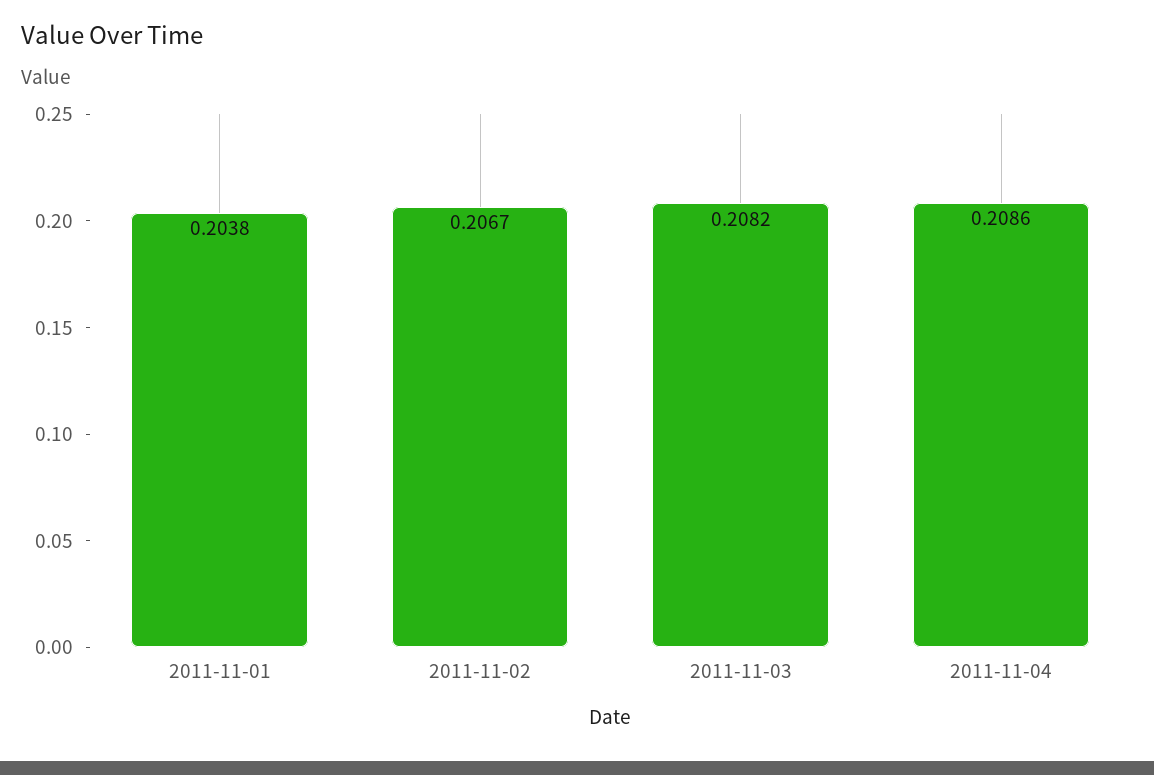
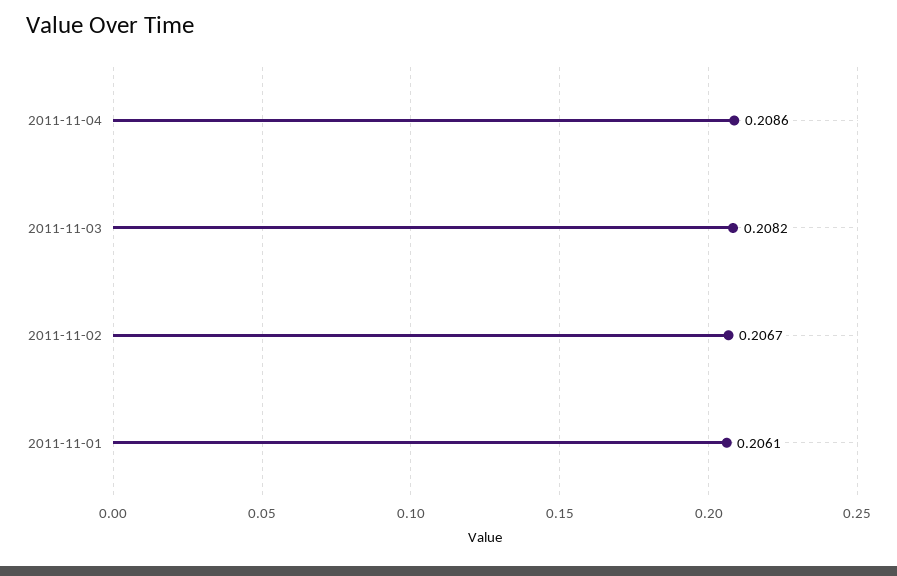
  {
-   "2011-11-01": 0.2038,
+   "2011-11-01": 0.2061,
    "2011-11-02": 0.2067,
    "2011-11-03": 0.2082,
    "2011-11-04": 0.2086
  }

